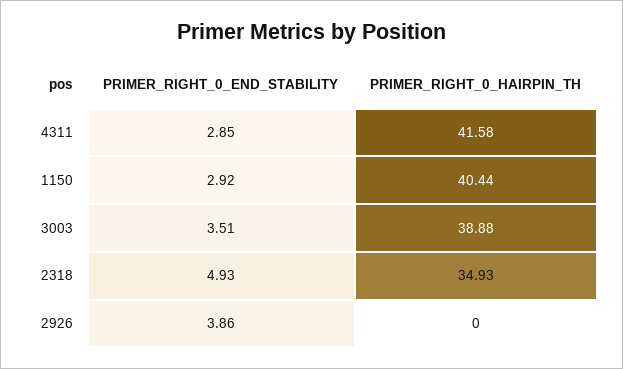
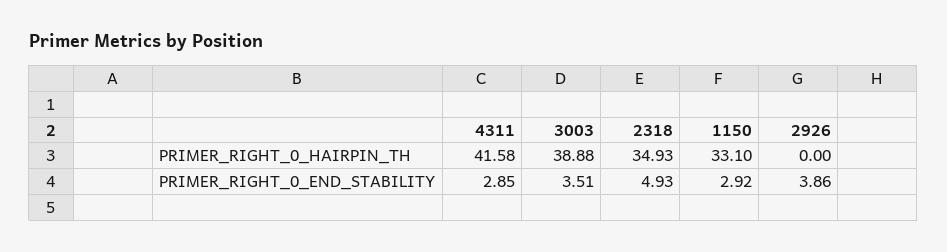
  {
    "PRIMER_RIGHT_0_END_STABILITY": {
      "4311": 2.85,
      "1150": 2.92,
      "3003": 3.51,
      "2318": 4.93,
      "2926": 3.86
    },
    "PRIMER_RIGHT_0_HAIRPIN_TH": {
      "4311": 41.58,
-     "1150": 40.44,
+     "1150": 33.1,
      "3003": 38.88,
      "2318": 34.93,
      "2926": 0
    }
  }

